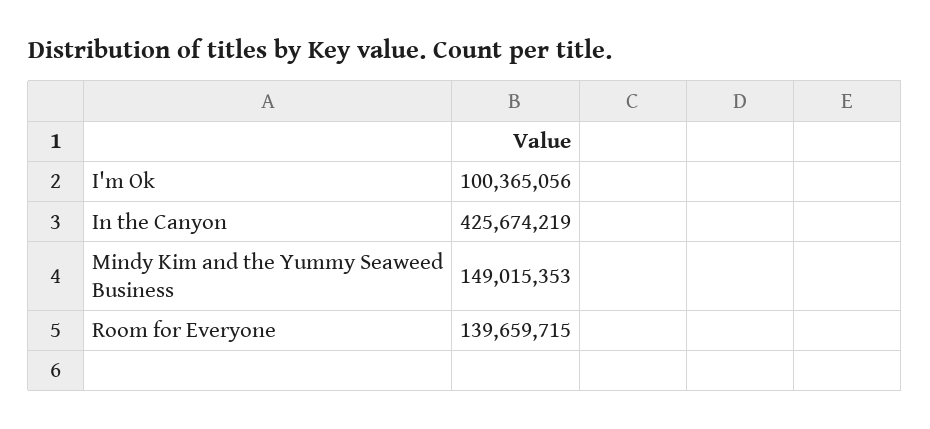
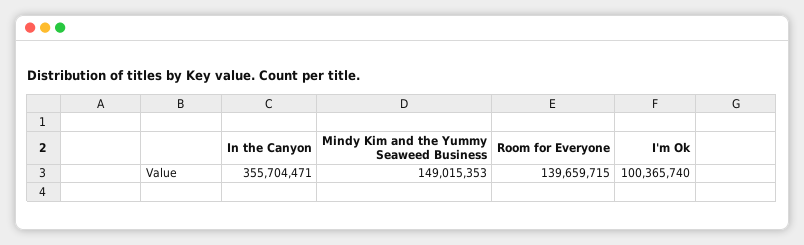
  {
-   "I'm Ok": 100365056,
+   "I'm Ok": 100365740,
-   "In the Canyon": 425674219,
+   "In the Canyon": 355704471,
    "Mindy Kim and the Yummy Seaweed Business": 149015353,
    "Room for Everyone": 139659715
  }

